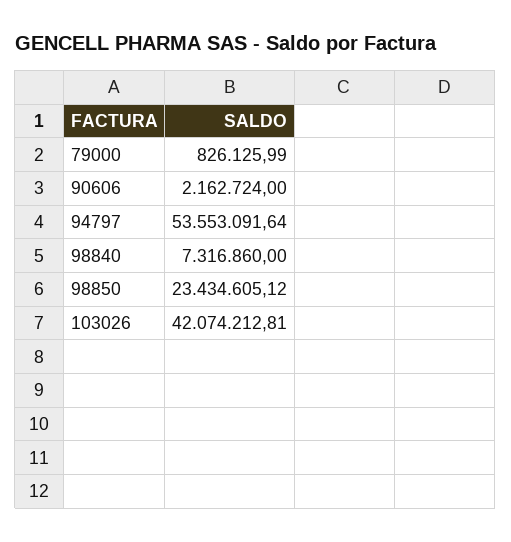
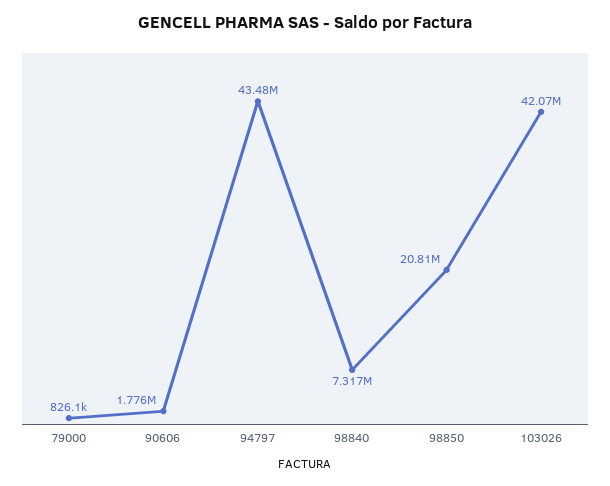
  {
    "79000": 826125.99,
-   "90606": 2162724,
+   "90606": 1776000,
-   "94797": 53553091.64,
+   "94797": 43480000,
    "98840": 7316860,
-   "98850": 23434605.12,
+   "98850": 20810000,
    "103026": 42074212.81
  }

